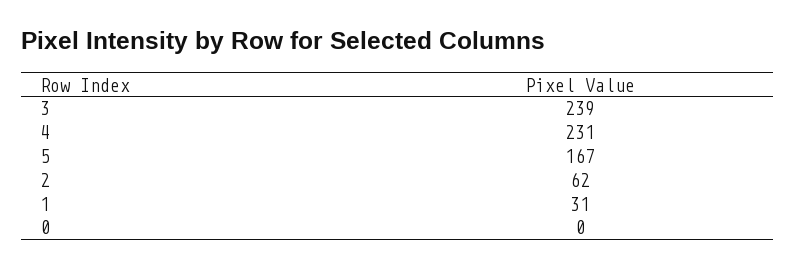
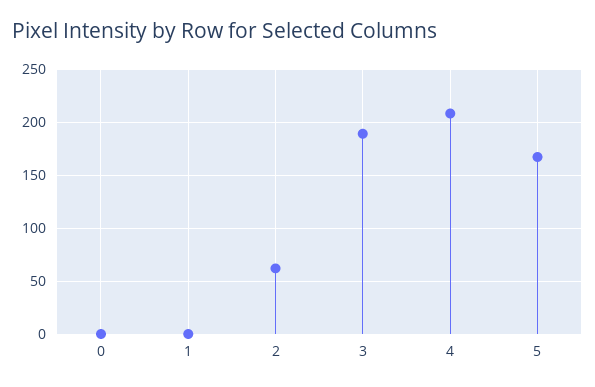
  {
-   "3": 239,
+   "3": 190,
-   "4": 231,
+   "4": 210,
    "5": 167,
    "2": 62,
-   "1": 31,
+   "1": 0,
    "0": 0
  }

